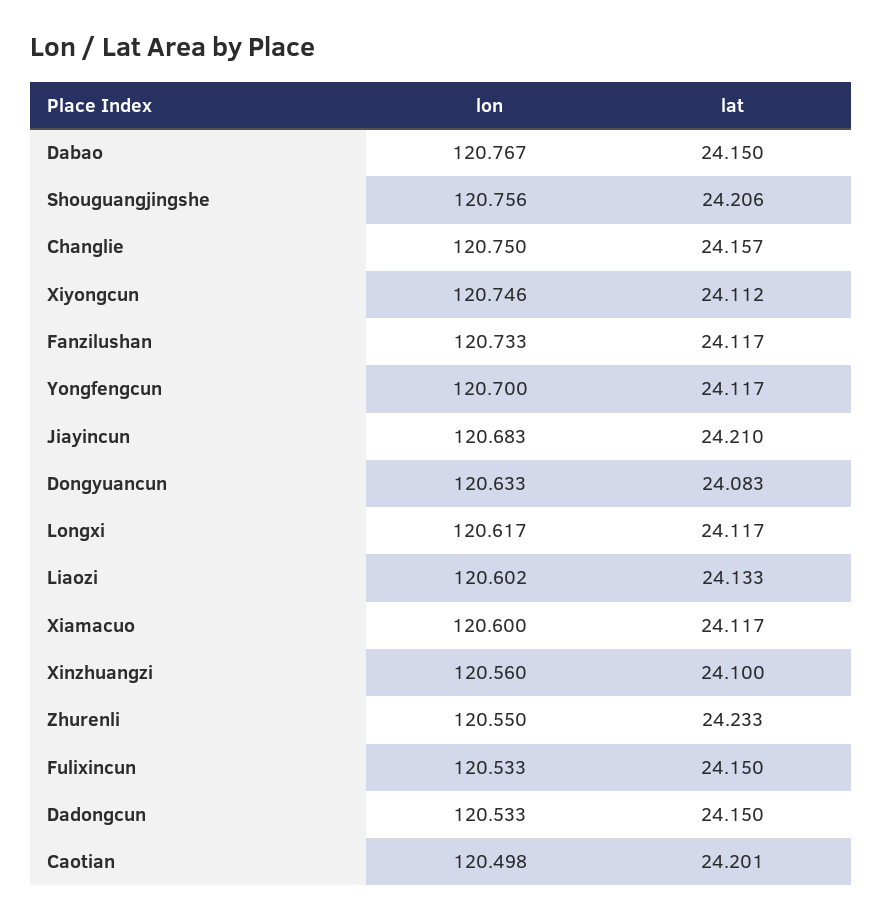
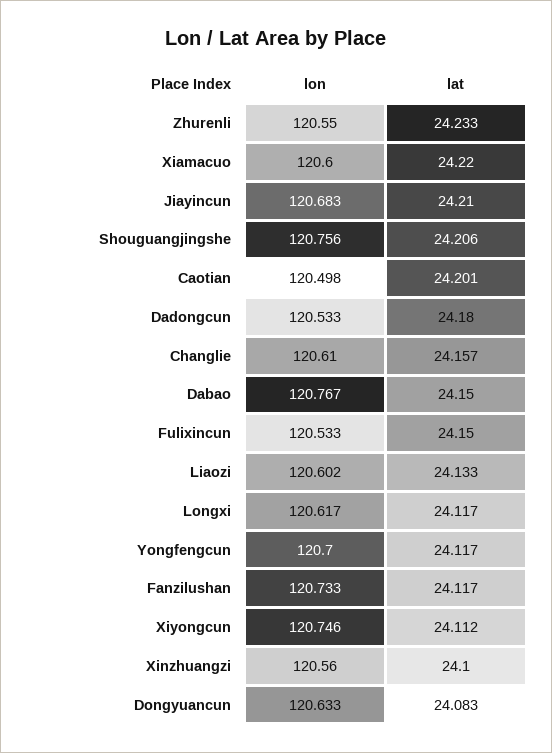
  {
    "lon": {
      "Dabao": 120.767,
      "Shouguangjingshe": 120.756,
-     "Changlie": 120.75,
+     "Changlie": 120.61,
      "Xiyongcun": 120.746,
      "Fanzilushan": 120.733,
      "Yongfengcun": 120.7,
      "Jiayincun": 120.683,
      "Dongyuancun": 120.633,
      "Longxi": 120.617,
      "Liaozi": 120.602,
      "Xiamacuo": 120.6,
      "Xinzhuangzi": 120.56,
      "Zhurenli": 120.55,
      "Fulixincun": 120.533,
      "Dadongcun": 120.533,
      "Caotian": 120.498
    },
    "lat": {
      "Dabao": 24.15,
      "Shouguangjingshe": 24.206,
      "Changlie": 24.157,
      "Xiyongcun": 24.112,
      "Fanzilushan": 24.117,
      "Yongfengcun": 24.117,
      "Jiayincun": 24.21,
      "Dongyuancun": 24.083,
      "Longxi": 24.117,
      "Liaozi": 24.133,
-     "Xiamacuo": 24.117,
+     "Xiamacuo": 24.22,
      "Xinzhuangzi": 24.1,
      "Zhurenli": 24.233,
      "Fulixincun": 24.15,
-     "Dadongcun": 24.15,
+     "Dadongcun": 24.18,
      "Caotian": 24.201
    }
  }

